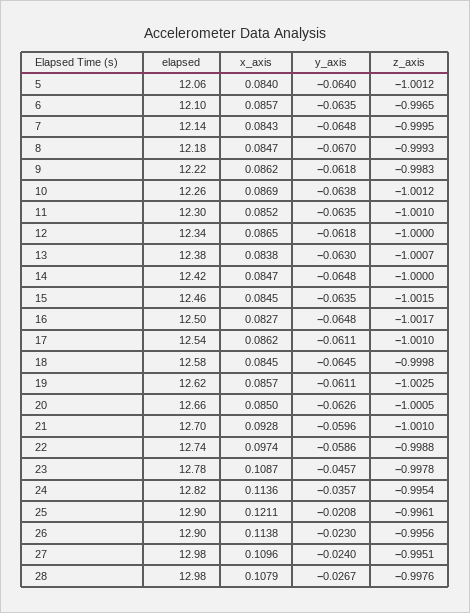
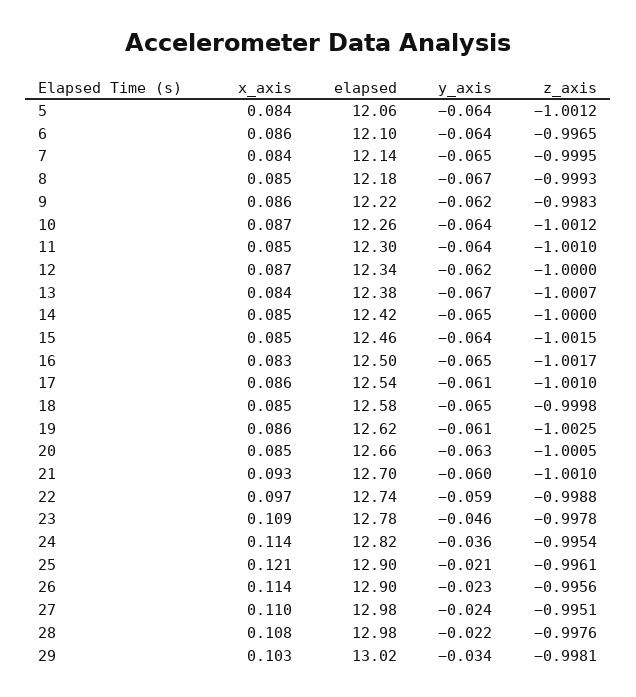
  {
    "elapsed": {
      "5": 12.06,
      "6": 12.1,
      "7": 12.14,
      "8": 12.18,
      "9": 12.22,
      "10": 12.26,
      "11": 12.3,
      "12": 12.34,
      "13": 12.38,
      "14": 12.42,
      "15": 12.46,
      "16": 12.5,
      "17": 12.54,
      "18": 12.58,
      "19": 12.62,
      "20": 12.66,
      "21": 12.7,
      "22": 12.74,
      "23": 12.78,
      "24": 12.82,
      "25": 12.9,
      "26": 12.9,
      "27": 12.98,
-     "28": 12.98
+     "28": 12.98,
+     "29": 13.02
    },
    "x_axis": {
      "5": 0.084,
      "6": 0.0857,
      "7": 0.0843,
      "8": 0.0847,
      "9": 0.0862,
      "10": 0.0869,
      "11": 0.0852,
      "12": 0.0865,
      "13": 0.0838,
      "14": 0.0847,
      "15": 0.0845,
      "16": 0.0827,
      "17": 0.0862,
      "18": 0.0845,
      "19": 0.0857,
      "20": 0.085,
      "21": 0.0928,
      "22": 0.0974,
      "23": 0.1087,
      "24": 0.1136,
      "25": 0.1211,
      "26": 0.1138,
      "27": 0.1096,
-     "28": 0.1079
+     "28": 0.1079,
+     "29": 0.103
    },
    "y_axis": {
      "5": -0.064,
      "6": -0.0635,
      "7": -0.0648,
      "8": -0.067,
      "9": -0.0618,
      "10": -0.0638,
      "11": -0.0635,
      "12": -0.0618,
-     "13": -0.063,
+     "13": -0.067,
      "14": -0.0648,
      "15": -0.0635,
      "16": -0.0648,
      "17": -0.0611,
      "18": -0.0645,
      "19": -0.0611,
      "20": -0.0626,
      "21": -0.0596,
      "22": -0.0586,
      "23": -0.0457,
      "24": -0.0357,
      "25": -0.0208,
      "26": -0.023,
      "27": -0.024,
-     "28": -0.0267
+     "28": -0.022,
+     "29": -0.034
    },
    "z_axis": {
      "5": -1.0012,
      "6": -0.9965,
      "7": -0.9995,
      "8": -0.9993,
      "9": -0.9983,
      "10": -1.0012,
      "11": -1.001,
      "12": -1,
      "13": -1.0007,
      "14": -1,
      "15": -1.0015,
      "16": -1.0017,
      "17": -1.001,
      "18": -0.9998,
      "19": -1.0025,
      "20": -1.0005,
      "21": -1.001,
      "22": -0.9988,
      "23": -0.9978,
      "24": -0.9954,
      "25": -0.9961,
      "26": -0.9956,
      "27": -0.9951,
-     "28": -0.9976
+     "28": -0.9976,
+     "29": -0.9981
    }
  }

